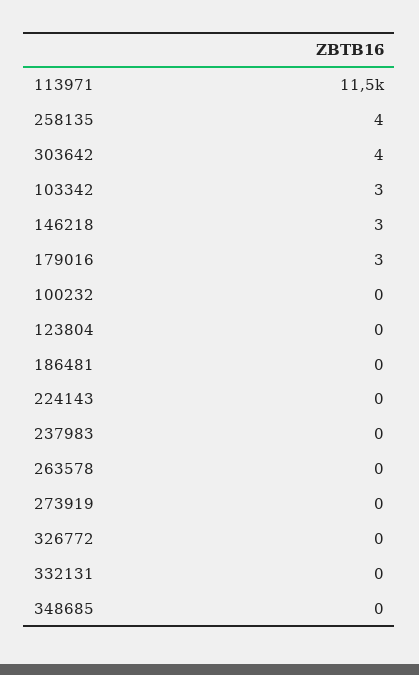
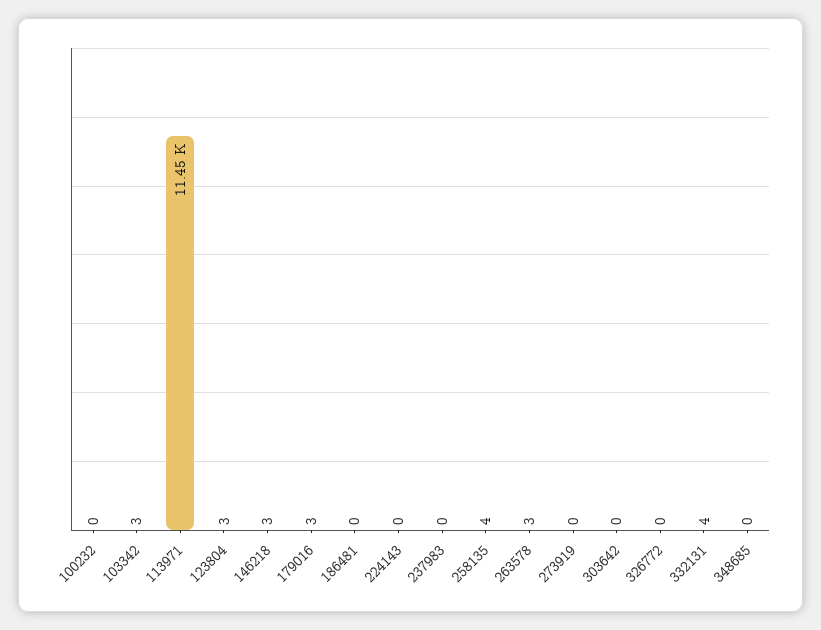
  {
    "113971": 11450,
    "258135": 4,
-   "303642": 4,
+   "303642": 0,
    "103342": 3,
    "146218": 3,
    "179016": 3,
    "100232": 0,
-   "123804": 0,
+   "123804": 3,
    "186481": 0,
    "224143": 0,
    "237983": 0,
-   "263578": 0,
+   "263578": 3,
    "273919": 0,
    "326772": 0,
-   "332131": 0,
+   "332131": 4,
    "348685": 0
  }

